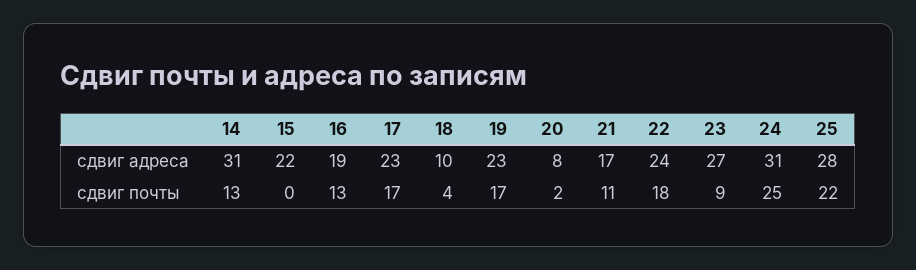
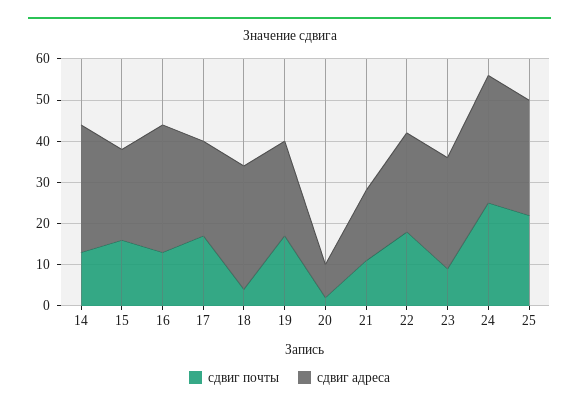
  {
    "сдвиг адреса": {
      "14": 31,
      "15": 22,
-     "16": 19,
+     "16": 30,
      "17": 23,
-     "18": 10,
+     "18": 30,
      "19": 23,
      "20": 8,
      "21": 17,
      "22": 24,
      "23": 27,
      "24": 31,
      "25": 28
    },
    "сдвиг почты": {
      "14": 13,
-     "15": 0,
+     "15": 15,
      "16": 13,
      "17": 17,
      "18": 4,
      "19": 17,
      "20": 2,
      "21": 11,
      "22": 18,
      "23": 9,
      "24": 25,
      "25": 22
    }
  }

